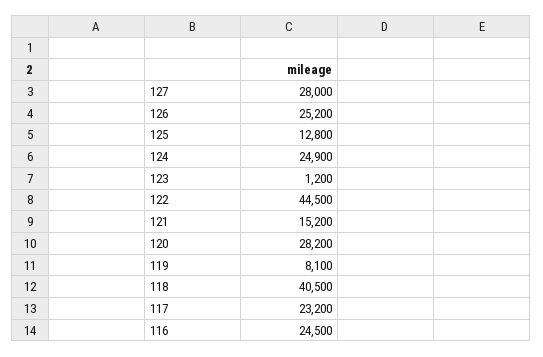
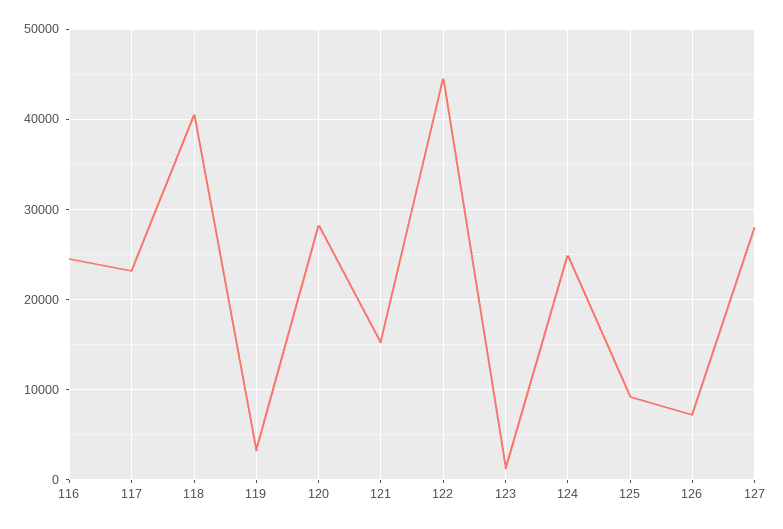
  {
    "127": 28000,
-   "126": 25200,
+   "126": 7000,
-   "125": 12800,
+   "125": 9000,
    "124": 24900,
    "123": 1200,
    "122": 44500,
    "121": 15200,
    "120": 28200,
-   "119": 8100,
+   "119": 3000,
    "118": 40500,
    "117": 23200,
    "116": 24500
  }

